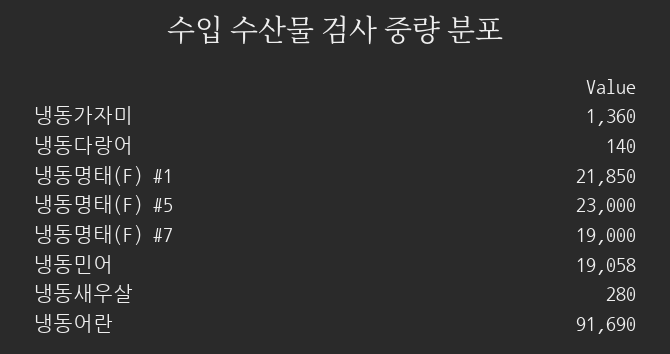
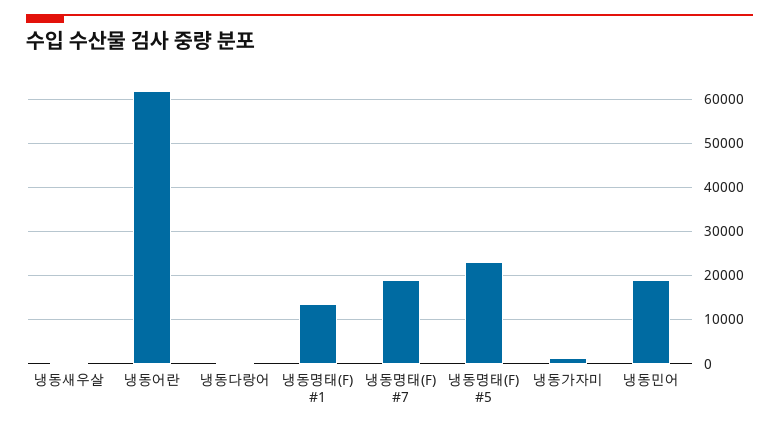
  {
    "냉동가자미": 1360,
    "냉동다랑어": 140,
-   "냉동명태(F) #1": 21850,
+   "냉동명태(F) #1": 14000,
    "냉동명태(F) #5": 23000,
    "냉동명태(F) #7": 19000,
    "냉동민어": 19058,
    "냉동새우살": 280,
-   "냉동어란": 91690
+   "냉동어란": 62000
  }

